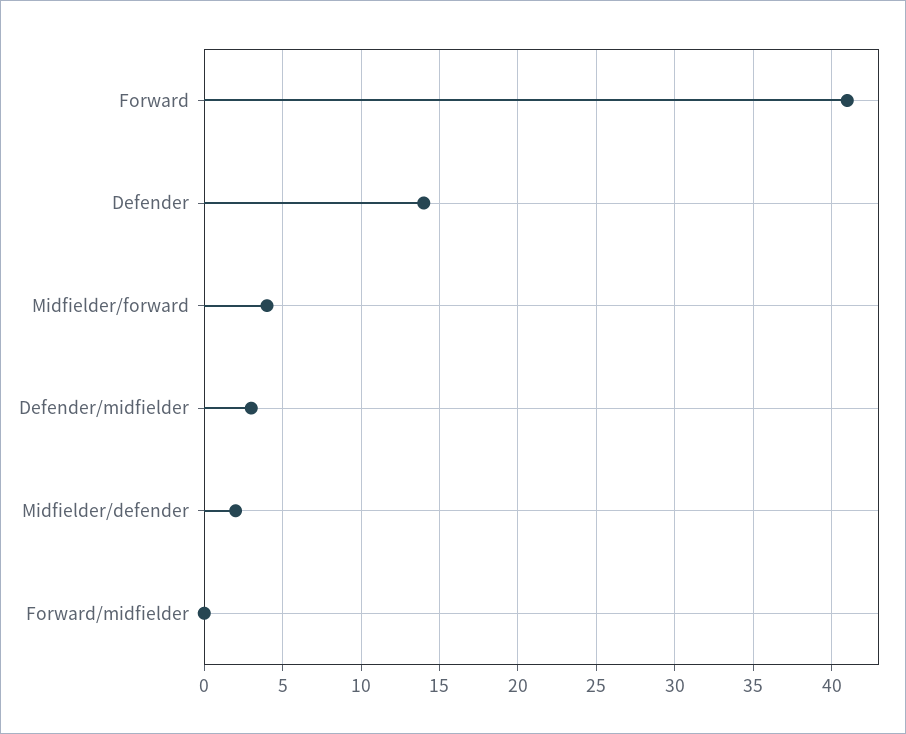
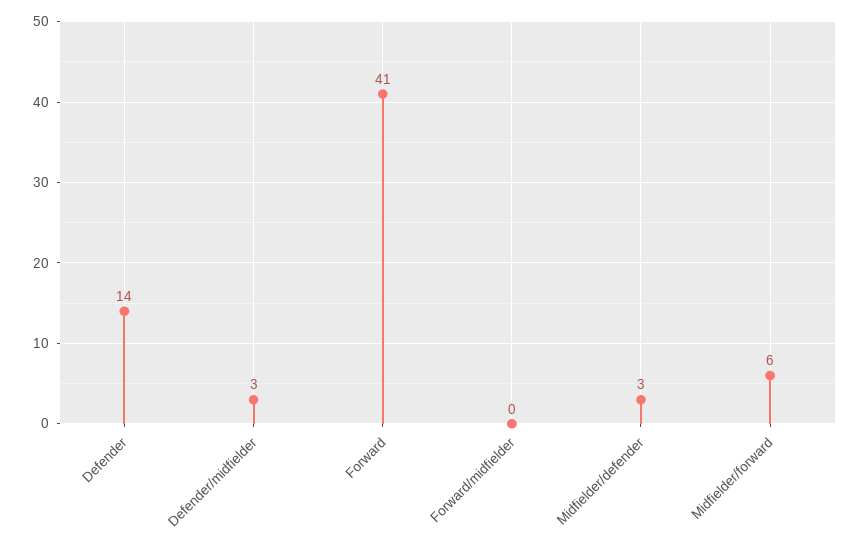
  {
    "Forward": 41,
    "Defender": 14,
-   "Midfielder/forward": 4,
+   "Midfielder/forward": 6,
    "Defender/midfielder": 3,
-   "Midfielder/defender": 2,
+   "Midfielder/defender": 3,
    "Forward/midfielder": 0
  }

